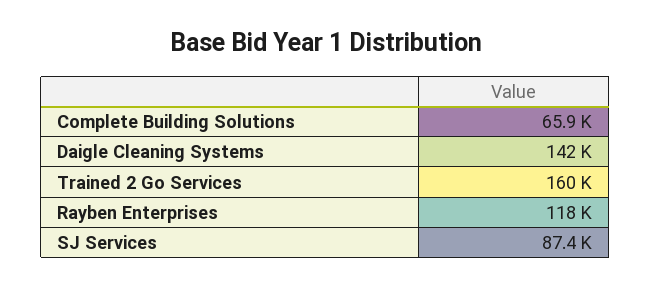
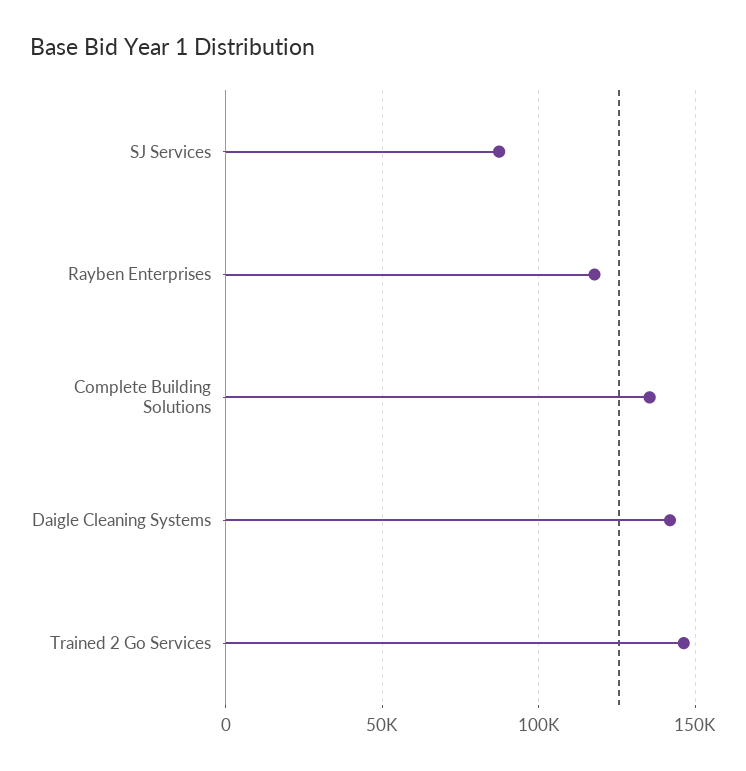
  {
-   "Complete Building Solutions": 65900,
+   "Complete Building Solutions": 135000,
    "Daigle Cleaning Systems": 142000,
-   "Trained 2 Go Services": 160000,
+   "Trained 2 Go Services": 145000,
    "Rayben Enterprises": 118000,
    "SJ Services": 87400
  }

